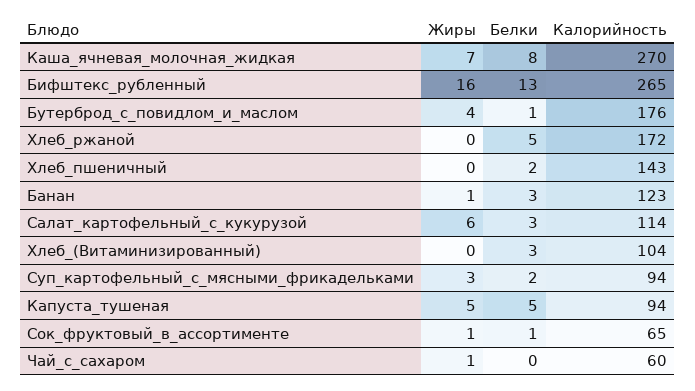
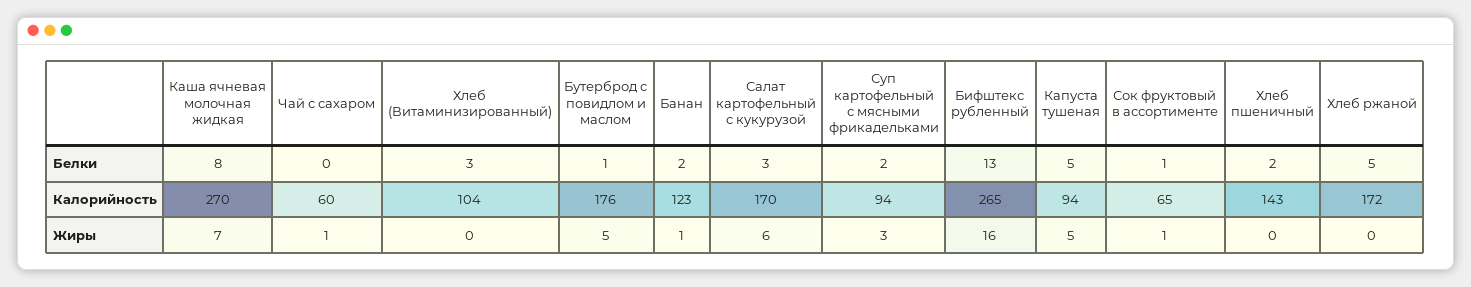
  {
    "Жиры": {
      "Каша_ячневая_молочная_жидкая": 7,
      "Бифштекс_рубленный": 16,
-     "Бутерброд_с_повидлом_и_маслом": 4,
+     "Бутерброд_с_повидлом_и_маслом": 5,
      "Хлеб_ржаной": 0,
      "Хлеб_пшеничный": 0,
      "Банан": 1,
      "Салат_картофельный_с_кукурузой": 6,
      "Хлеб_(Витаминизированный)": 0,
      "Суп_картофельный_с_мясными_фрикадельками": 3,
      "Капуста_тушеная": 5,
      "Сок_фруктовый_в_ассортименте": 1,
      "Чай_с_сахаром": 1
    },
    "Белки": {
      "Каша_ячневая_молочная_жидкая": 8,
      "Бифштекс_рубленный": 13,
      "Бутерброд_с_повидлом_и_маслом": 1,
      "Хлеб_ржаной": 5,
      "Хлеб_пшеничный": 2,
-     "Банан": 3,
+     "Банан": 2,
      "Салат_картофельный_с_кукурузой": 3,
      "Хлеб_(Витаминизированный)": 3,
      "Суп_картофельный_с_мясными_фрикадельками": 2,
      "Капуста_тушеная": 5,
      "Сок_фруктовый_в_ассортименте": 1,
      "Чай_с_сахаром": 0
    },
    "Калорийность": {
      "Каша_ячневая_молочная_жидкая": 270,
      "Бифштекс_рубленный": 265,
      "Бутерброд_с_повидлом_и_маслом": 176,
      "Хлеб_ржаной": 172,
      "Хлеб_пшеничный": 143,
      "Банан": 123,
-     "Салат_картофельный_с_кукурузой": 114,
+     "Салат_картофельный_с_кукурузой": 170,
      "Хлеб_(Витаминизированный)": 104,
      "Суп_картофельный_с_мясными_фрикадельками": 94,
      "Капуста_тушеная": 94,
      "Сок_фруктовый_в_ассортименте": 65,
      "Чай_с_сахаром": 60
    }
  }

